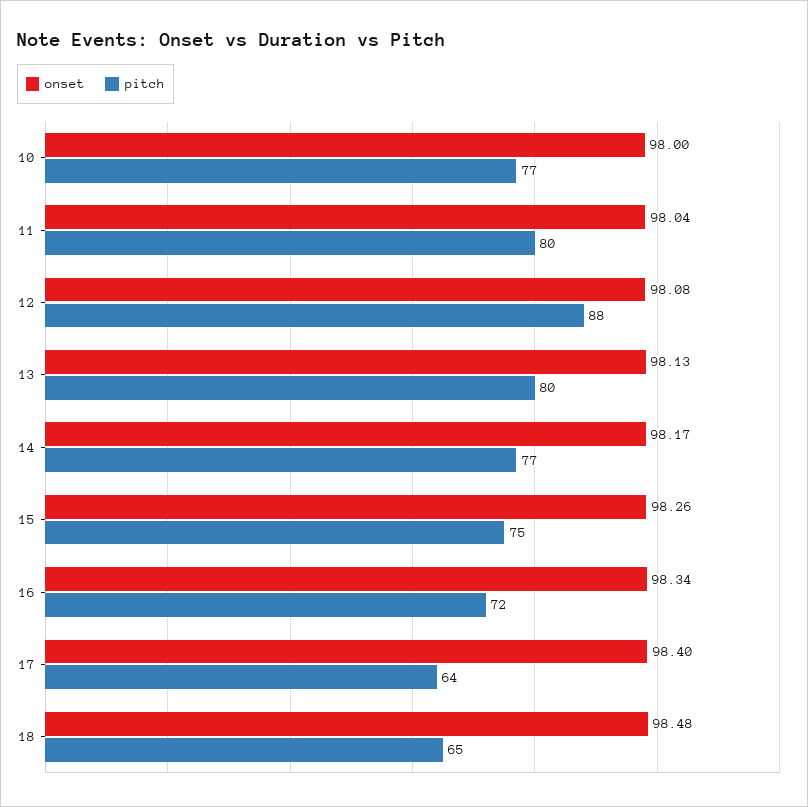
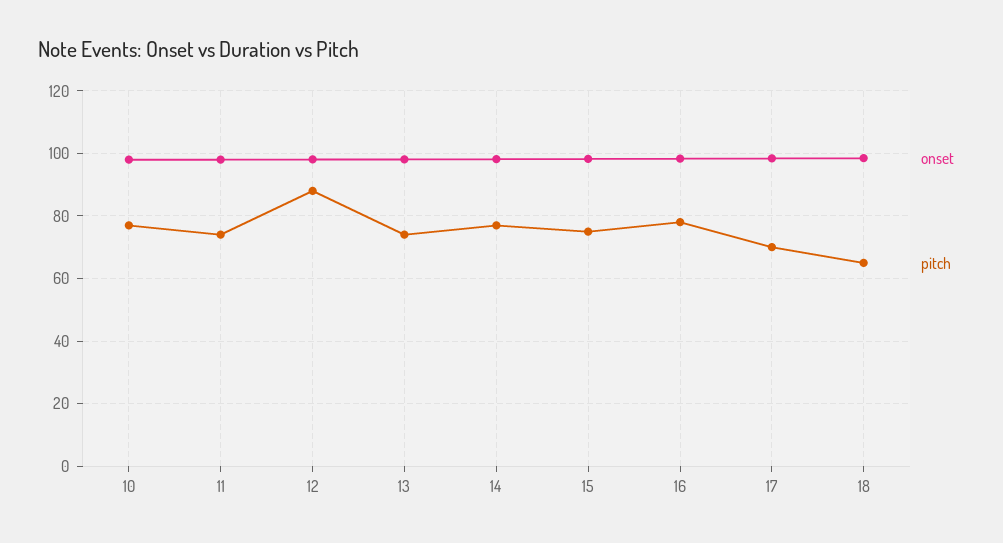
  {
    "onset": {
      "10": 98,
      "11": 98.04,
      "12": 98.08,
      "13": 98.13,
      "14": 98.17,
      "15": 98.26,
      "16": 98.34,
      "17": 98.4,
      "18": 98.48
    },
    "pitch": {
      "10": 77,
-     "11": 80,
+     "11": 74,
      "12": 88,
-     "13": 80,
+     "13": 74,
      "14": 77,
      "15": 75,
-     "16": 72,
+     "16": 78,
-     "17": 64,
+     "17": 70,
      "18": 65
    }
  }

